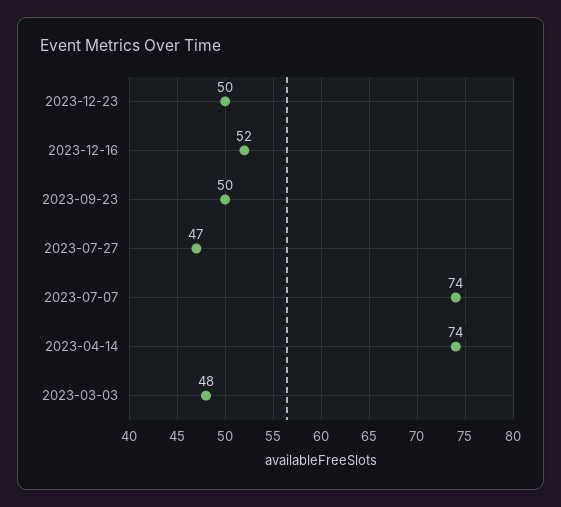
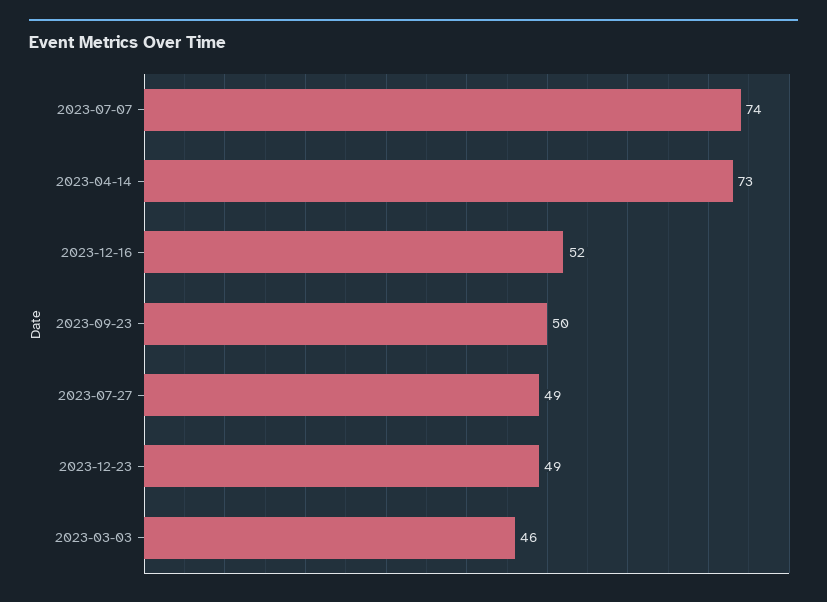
  {
-   "2023-12-23": 50,
+   "2023-12-23": 49,
    "2023-12-16": 52,
    "2023-09-23": 50,
-   "2023-07-27": 47,
+   "2023-07-27": 49,
    "2023-07-07": 74,
-   "2023-04-14": 74,
+   "2023-04-14": 73,
-   "2023-03-03": 48
+   "2023-03-03": 46
  }

